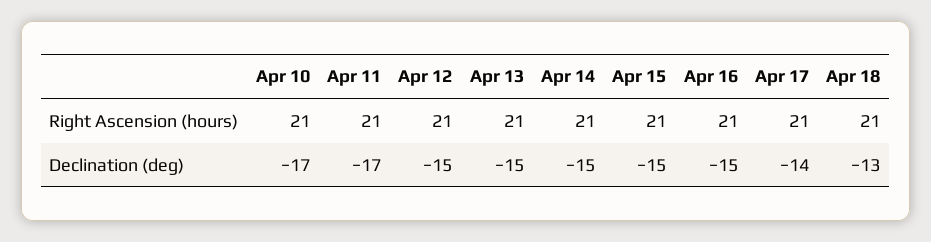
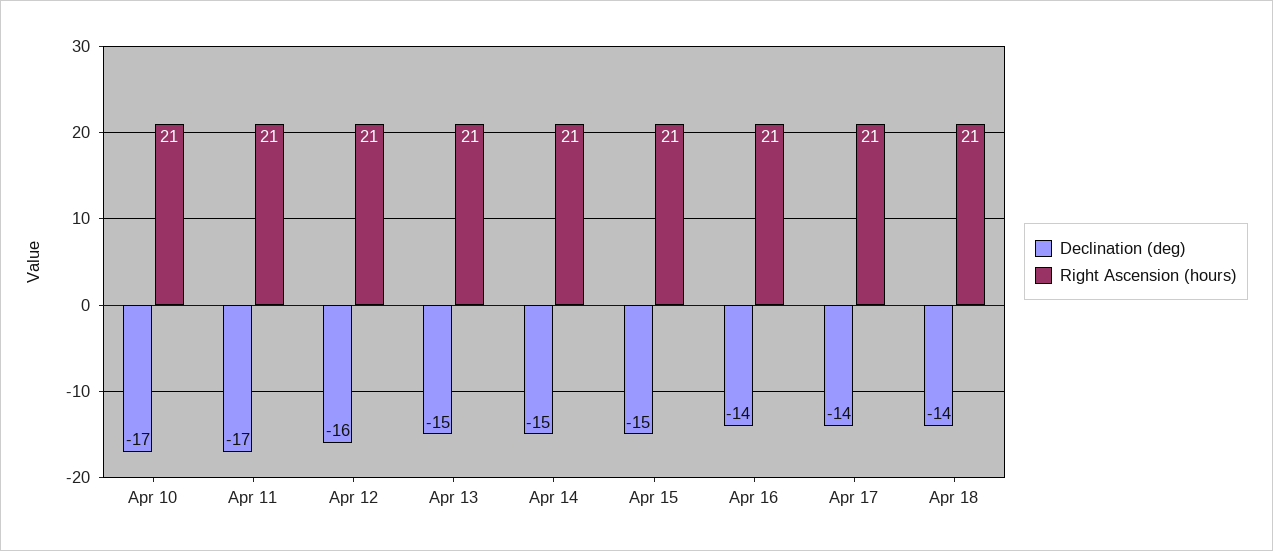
  {
    "Right Ascension (hours)": {
      "Apr 10": 21,
      "Apr 11": 21,
      "Apr 12": 21,
      "Apr 13": 21,
      "Apr 14": 21,
      "Apr 15": 21,
      "Apr 16": 21,
      "Apr 17": 21,
      "Apr 18": 21
    },
    "Declination (deg)": {
      "Apr 10": -17,
      "Apr 11": -17,
-     "Apr 12": -15,
+     "Apr 12": -16,
      "Apr 13": -15,
      "Apr 14": -15,
      "Apr 15": -15,
-     "Apr 16": -15,
+     "Apr 16": -14,
      "Apr 17": -14,
-     "Apr 18": -13
+     "Apr 18": -14
    }
  }

